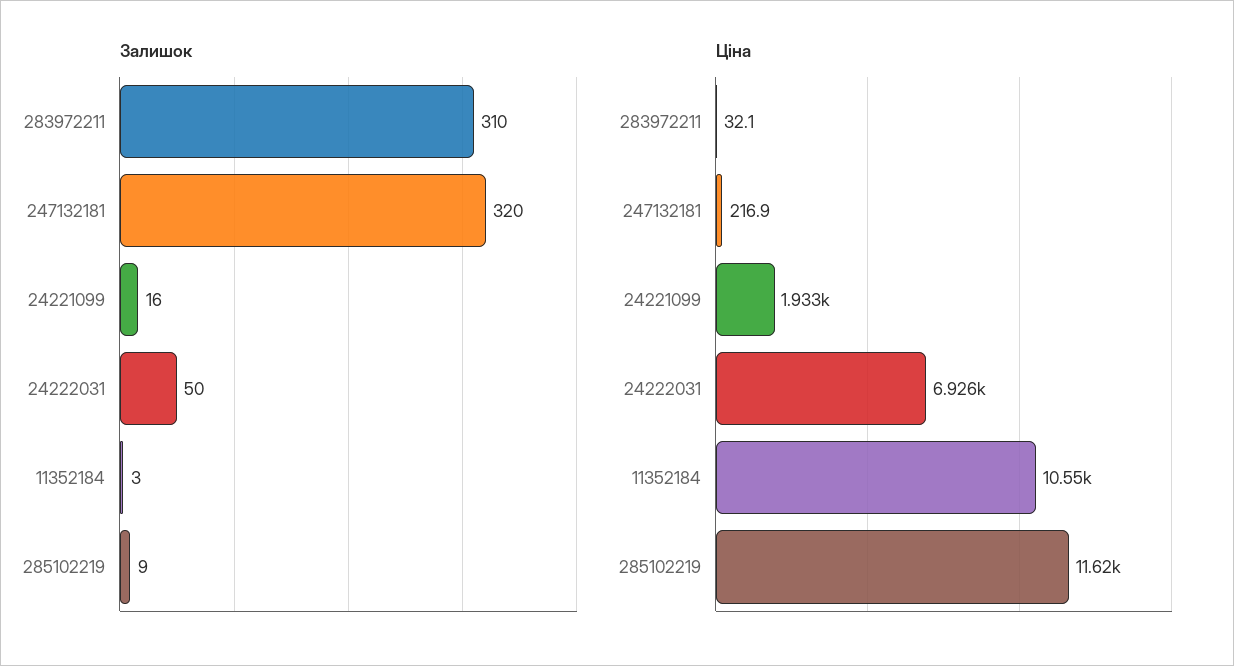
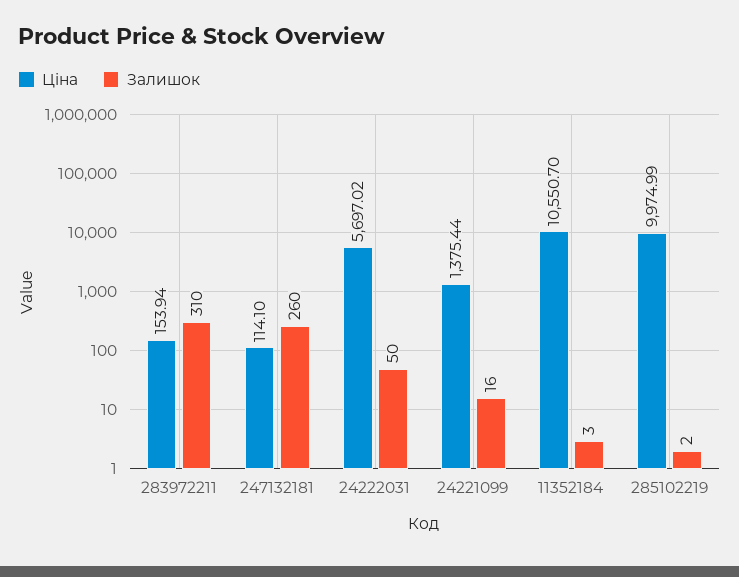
  {
    "Залишок": {
      "283972211": 310,
-     "247132181": 320,
+     "247132181": 260,
      "24221099": 16,
      "24222031": 50,
      "11352184": 3,
-     "285102219": 9
+     "285102219": 2
    },
    "Ціна": {
-     "283972211": 32.1,
+     "283972211": 153.94,
-     "247132181": 216.9,
+     "247132181": 114.1,
-     "24221099": 1933,
+     "24221099": 1375.44,
-     "24222031": 6926,
+     "24222031": 5697.02,
      "11352184": 10550.7,
-     "285102219": 11620
+     "285102219": 9974.99
    }
  }

